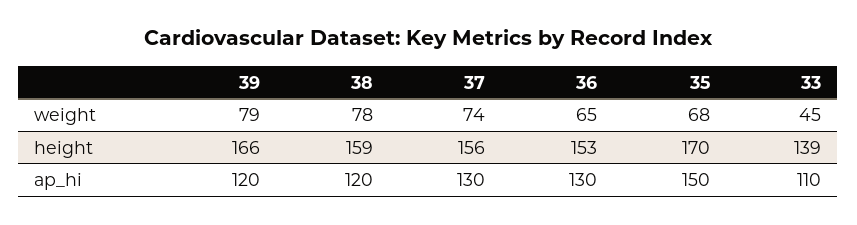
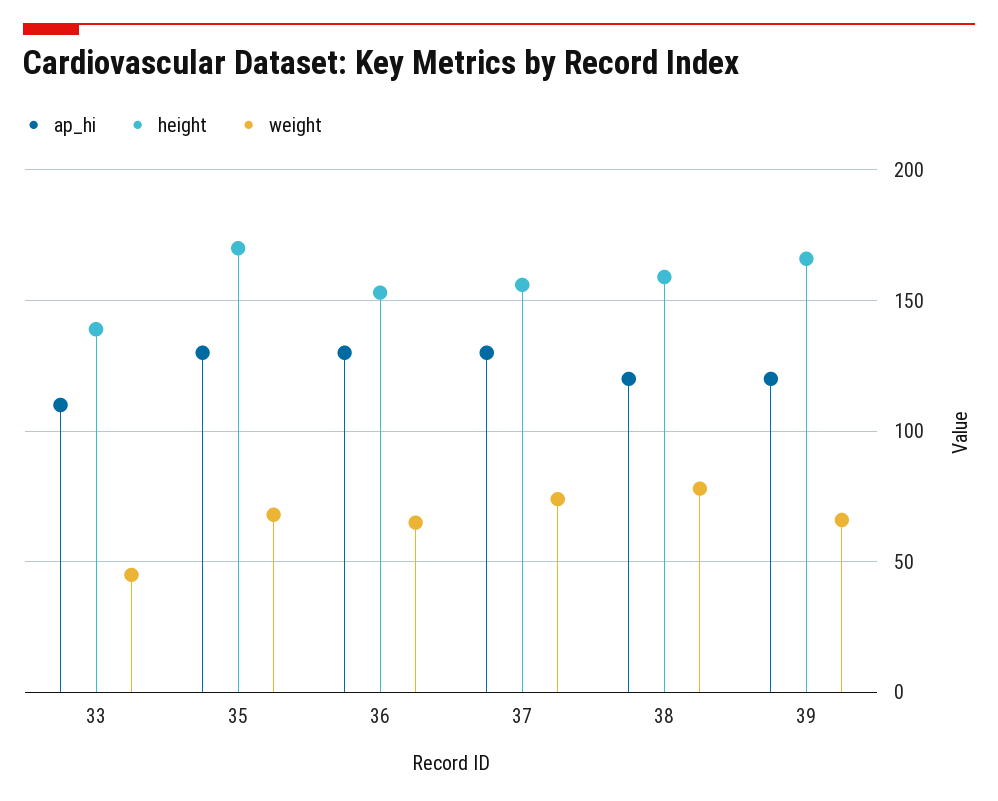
  {
    "weight": {
-     "39": 79,
+     "39": 65,
      "38": 78,
      "37": 74,
      "36": 65,
      "35": 68,
      "33": 45
    },
    "height": {
      "39": 166,
      "38": 159,
      "37": 156,
      "36": 153,
      "35": 170,
      "33": 139
    },
    "ap_hi": {
      "39": 120,
      "38": 120,
      "37": 130,
      "36": 130,
-     "35": 150,
+     "35": 130,
      "33": 110
    }
  }

